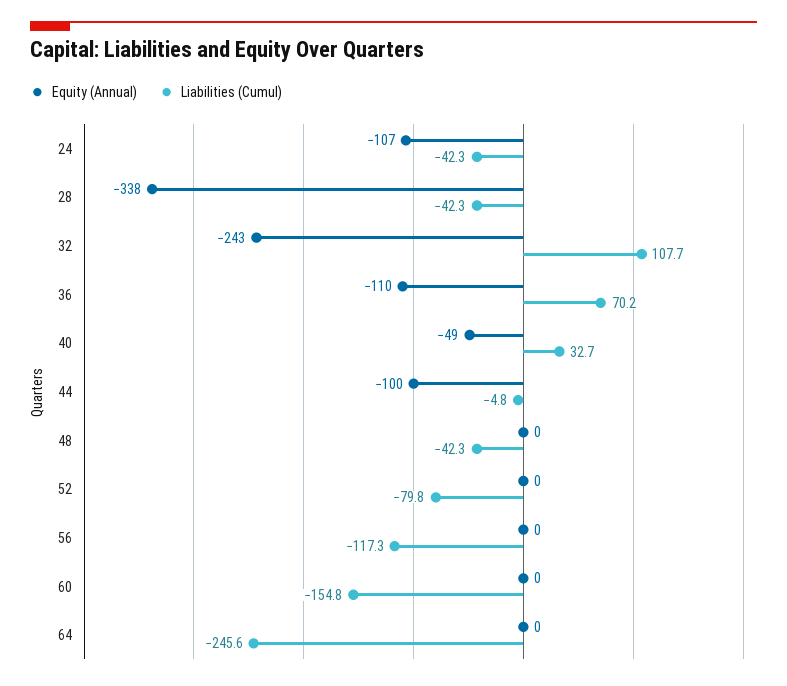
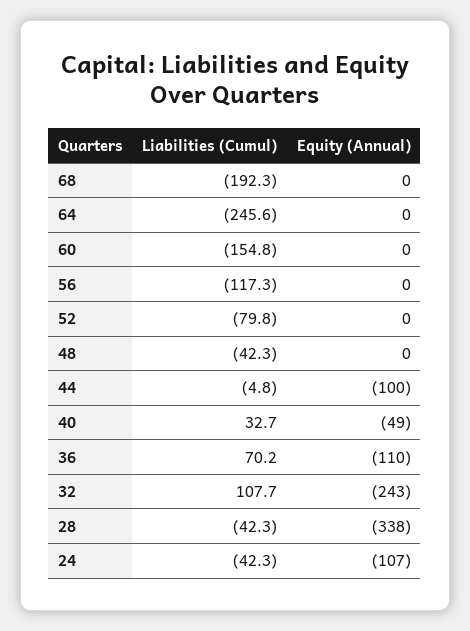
  {
    "Equity (Annual)": {
      "24": -107,
      "28": -338,
      "32": -243,
      "36": -110,
      "40": -49,
      "44": -100,
      "48": 0,
      "52": 0,
      "56": 0,
      "60": 0,
-     "64": 0
+     "64": 0,
+     "68": 0
    },
    "Liabilities (Cumul)": {
      "24": -42.3,
      "28": -42.3,
      "32": 107.7,
      "36": 70.2,
      "40": 32.7,
      "44": -4.8,
      "48": -42.3,
      "52": -79.8,
      "56": -117.3,
      "60": -154.8,
-     "64": -245.6
+     "64": -245.6,
+     "68": -192.3
    }
  }

